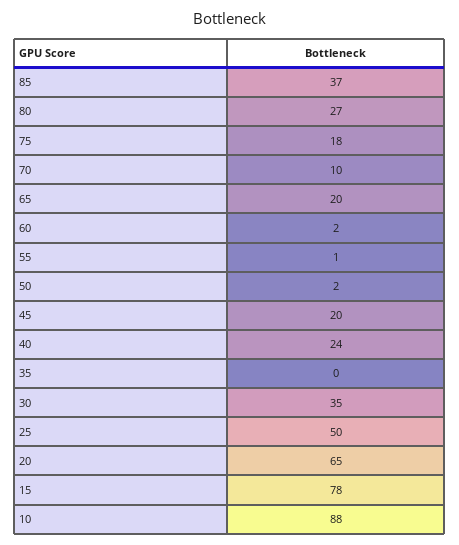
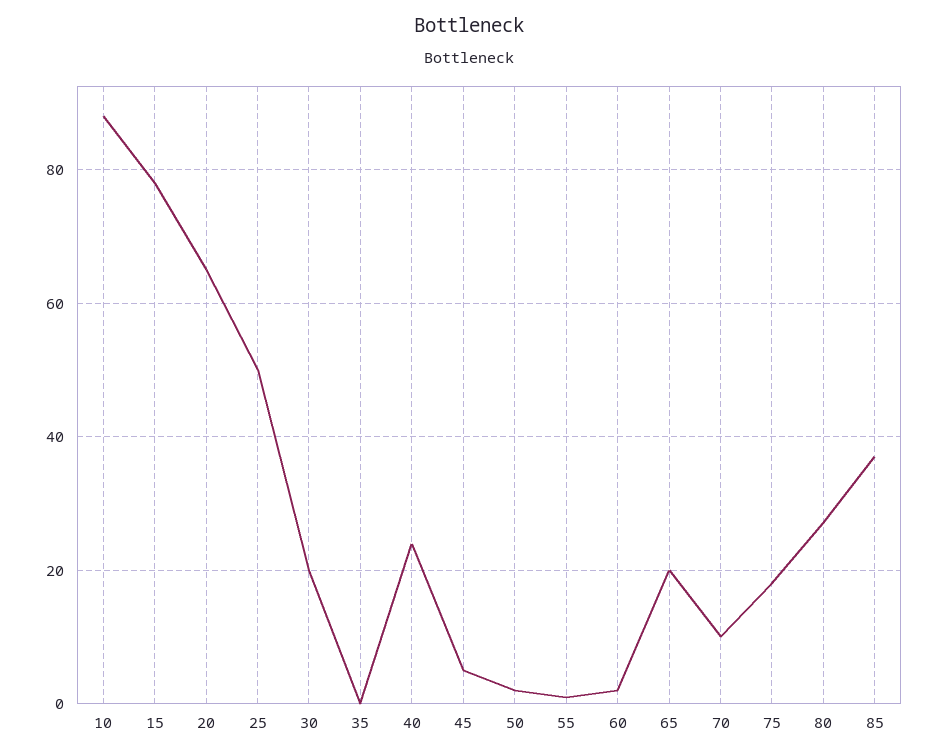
  {
    "85": 37,
    "80": 27,
    "75": 18,
    "70": 10,
    "65": 20,
    "60": 2,
    "55": 1,
    "50": 2,
-   "45": 20,
+   "45": 5,
    "40": 24,
    "35": 0,
-   "30": 35,
+   "30": 20,
    "25": 50,
    "20": 65,
    "15": 78,
    "10": 88
  }

